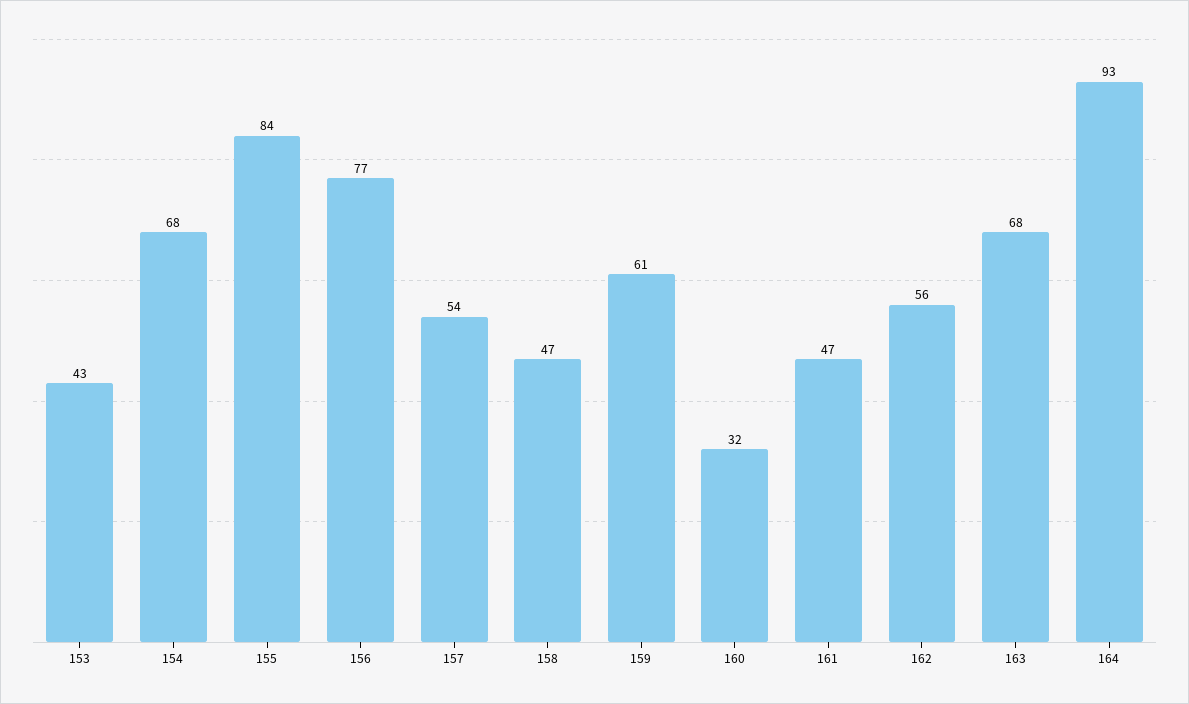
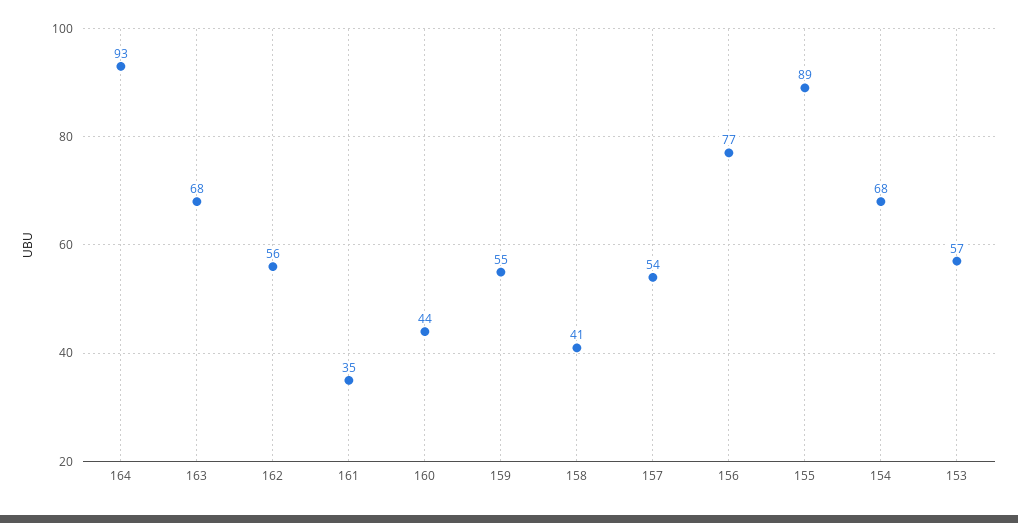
  {
-   "153": 43,
+   "153": 57,
    "154": 68,
-   "155": 84,
+   "155": 89,
    "156": 77,
    "157": 54,
-   "158": 47,
+   "158": 41,
-   "159": 61,
+   "159": 55,
-   "160": 32,
+   "160": 44,
-   "161": 47,
+   "161": 35,
    "162": 56,
    "163": 68,
    "164": 93
  }

